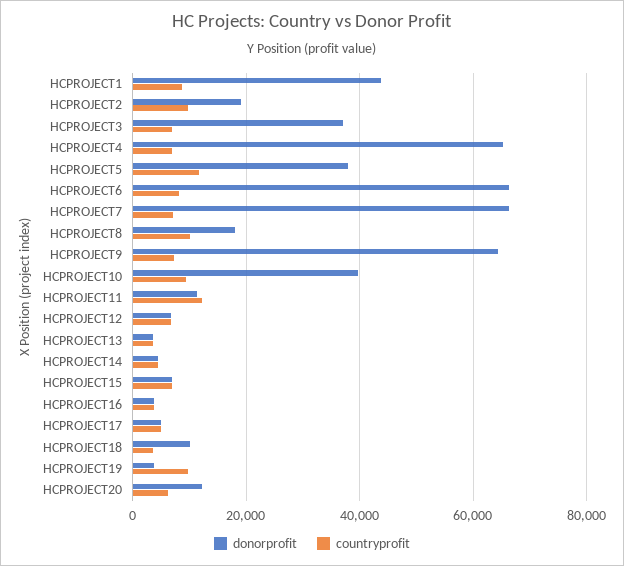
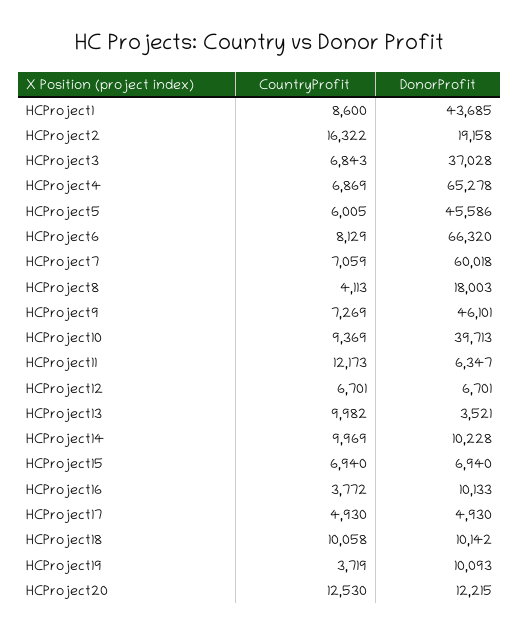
  {
    "donorprofit": {
      "HCPROJECT1": 43685,
      "HCPROJECT2": 19158,
      "HCPROJECT3": 37028,
      "HCPROJECT4": 65278,
-     "HCPROJECT5": 38000,
+     "HCPROJECT5": 45586,
      "HCPROJECT6": 66320,
-     "HCPROJECT7": 66000,
+     "HCPROJECT7": 60018,
      "HCPROJECT8": 18003,
-     "HCPROJECT9": 64000,
+     "HCPROJECT9": 46101,
      "HCPROJECT10": 39713,
-     "HCPROJECT11": 12000,
+     "HCPROJECT11": 6347,
      "HCPROJECT12": 6701,
      "HCPROJECT13": 3521,
-     "HCPROJECT14": 4000,
+     "HCPROJECT14": 10228,
      "HCPROJECT15": 6940,
-     "HCPROJECT16": 4000,
+     "HCPROJECT16": 10133,
      "HCPROJECT17": 4930,
      "HCPROJECT18": 10142,
-     "HCPROJECT19": 4000,
+     "HCPROJECT19": 10093,
      "HCPROJECT20": 12215
    },
    "countryprofit": {
      "HCPROJECT1": 8600,
-     "HCPROJECT2": 10000,
+     "HCPROJECT2": 16322,
      "HCPROJECT3": 6843,
      "HCPROJECT4": 6869,
-     "HCPROJECT5": 12000,
+     "HCPROJECT5": 6005,
      "HCPROJECT6": 8129,
      "HCPROJECT7": 7059,
-     "HCPROJECT8": 10000,
+     "HCPROJECT8": 4113,
      "HCPROJECT9": 7269,
      "HCPROJECT10": 9369,
      "HCPROJECT11": 12173,
      "HCPROJECT12": 6701,
-     "HCPROJECT13": 4000,
+     "HCPROJECT13": 9982,
-     "HCPROJECT14": 4000,
+     "HCPROJECT14": 9969,
      "HCPROJECT15": 6940,
      "HCPROJECT16": 3772,
      "HCPROJECT17": 4930,
-     "HCPROJECT18": 4000,
+     "HCPROJECT18": 10058,
-     "HCPROJECT19": 10000,
+     "HCPROJECT19": 3719,
-     "HCPROJECT20": 6000
+     "HCPROJECT20": 12530
    }
  }

